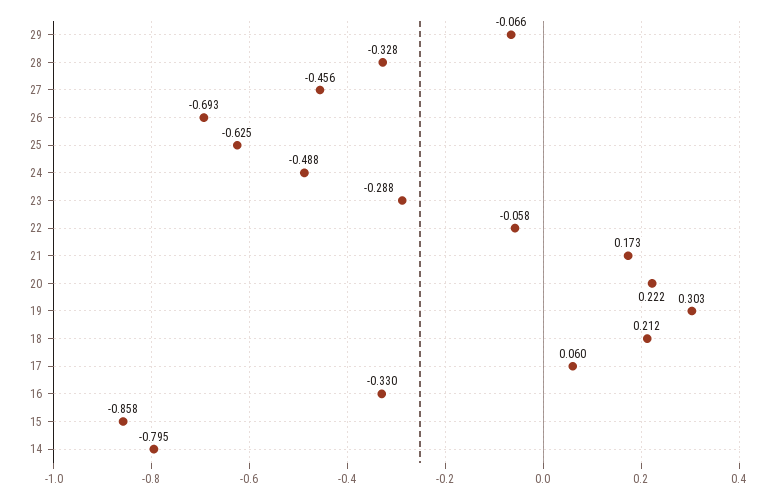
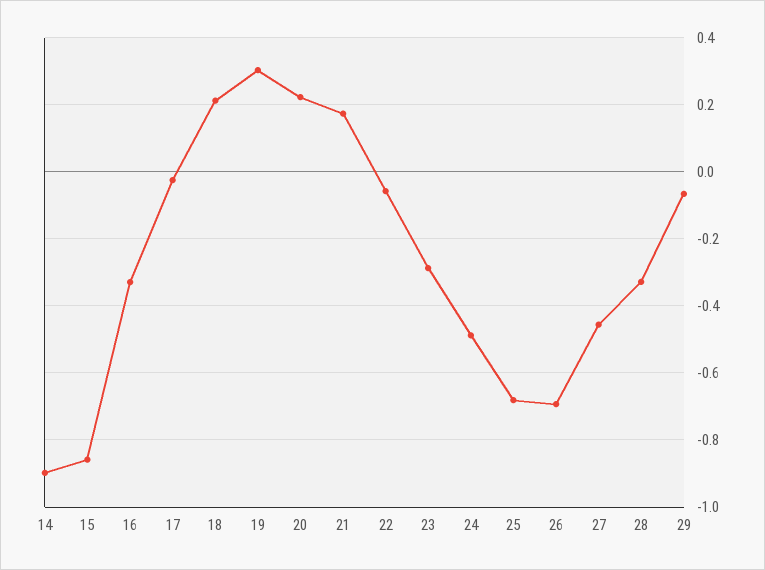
  {
    "29": -0.066,
    "28": -0.328,
    "27": -0.456,
    "26": -0.693,
-   "25": -0.625,
+   "25": -0.68,
    "24": -0.488,
    "23": -0.288,
    "22": -0.058,
    "21": 0.173,
    "20": 0.222,
    "19": 0.303,
    "18": 0.212,
-   "17": 0.06,
+   "17": -0.02,
    "16": -0.33,
    "15": -0.858,
-   "14": -0.795
+   "14": -0.9
  }

